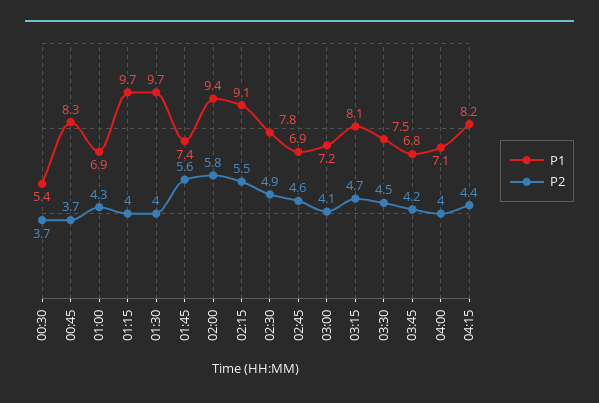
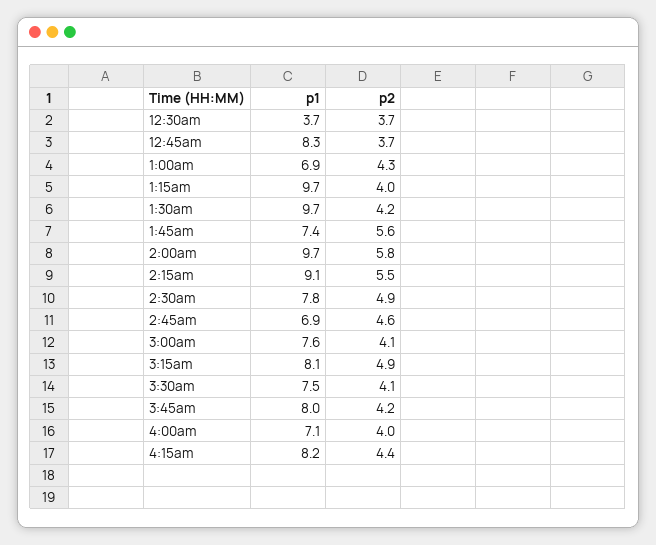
  {
    "P1": {
-     "00:30": 5.4,
+     "00:30": 3.7,
      "00:45": 8.3,
      "01:00": 6.9,
      "01:15": 9.7,
      "01:30": 9.7,
      "01:45": 7.4,
-     "02:00": 9.4,
+     "02:00": 9.7,
      "02:15": 9.1,
      "02:30": 7.8,
      "02:45": 6.9,
-     "03:00": 7.2,
+     "03:00": 7.6,
      "03:15": 8.1,
      "03:30": 7.5,
-     "03:45": 6.8,
+     "03:45": 8,
      "04:00": 7.1,
      "04:15": 8.2
    },
    "P2": {
      "00:30": 3.7,
      "00:45": 3.7,
      "01:00": 4.3,
      "01:15": 4,
-     "01:30": 4,
+     "01:30": 4.2,
      "01:45": 5.6,
      "02:00": 5.8,
      "02:15": 5.5,
      "02:30": 4.9,
      "02:45": 4.6,
      "03:00": 4.1,
-     "03:15": 4.7,
+     "03:15": 4.9,
-     "03:30": 4.5,
+     "03:30": 4.1,
      "03:45": 4.2,
      "04:00": 4,
      "04:15": 4.4
    }
  }

